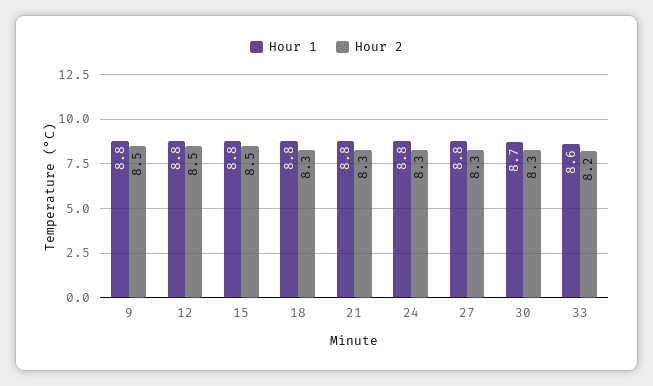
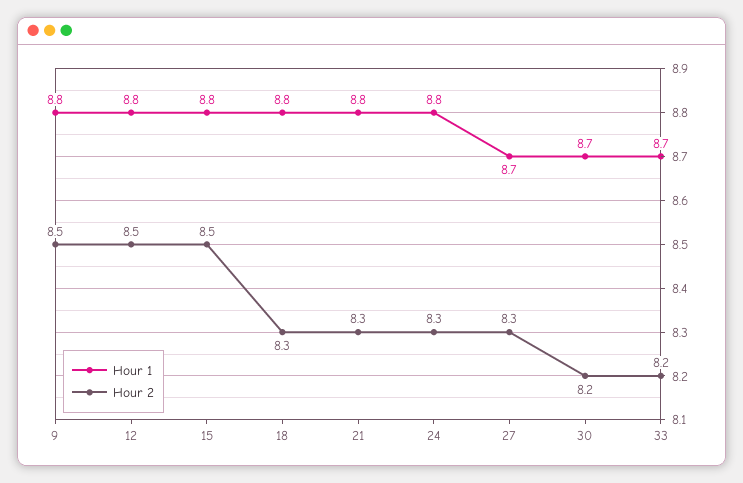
  {
    "Hour 1": {
      "9": 8.8,
      "12": 8.8,
      "15": 8.8,
      "18": 8.8,
      "21": 8.8,
      "24": 8.8,
-     "27": 8.8,
+     "27": 8.7,
      "30": 8.7,
-     "33": 8.6
+     "33": 8.7
    },
    "Hour 2": {
      "9": 8.5,
      "12": 8.5,
      "15": 8.5,
      "18": 8.3,
      "21": 8.3,
      "24": 8.3,
      "27": 8.3,
-     "30": 8.3,
+     "30": 8.2,
      "33": 8.2
    }
  }

